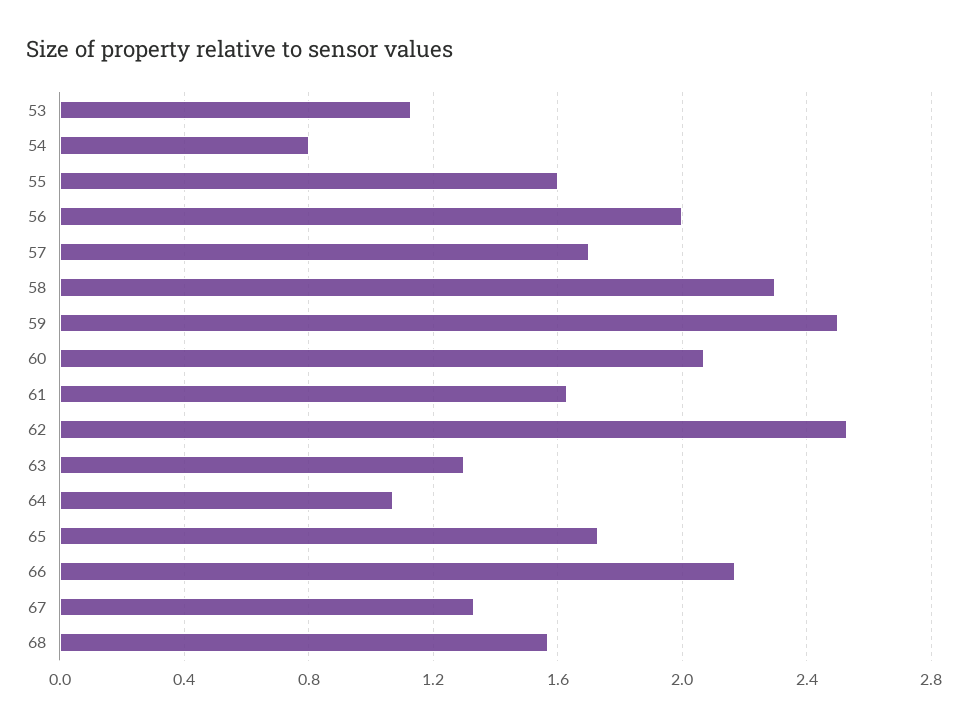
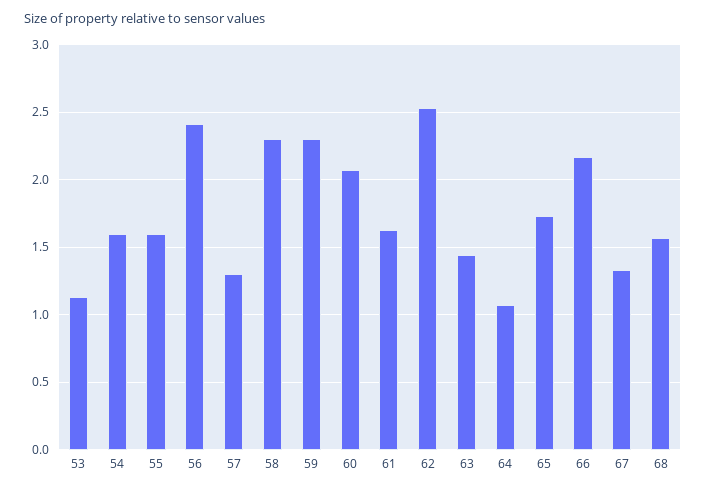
  {
    "53": 1.15,
-   "54": 0.8,
+   "54": 1.6,
    "55": 1.6,
-   "56": 2,
+   "56": 2.4,
-   "57": 1.7,
+   "57": 1.3,
    "58": 2.3,
-   "59": 2.5,
+   "59": 2.3,
    "60": 2.05,
    "61": 1.65,
    "62": 2.55,
-   "63": 1.3,
+   "63": 1.45,
    "64": 1.05,
    "65": 1.75,
    "66": 2.15,
    "67": 1.35,
    "68": 1.55
  }

